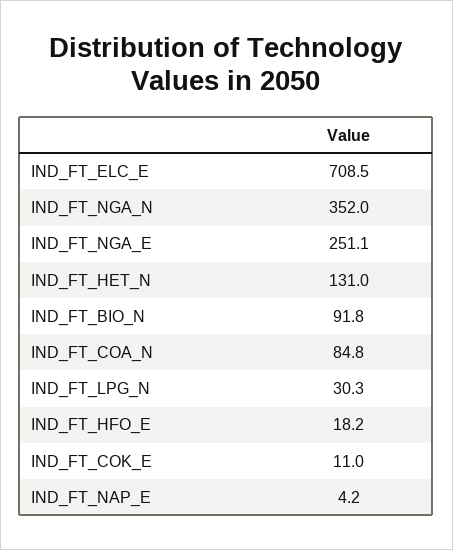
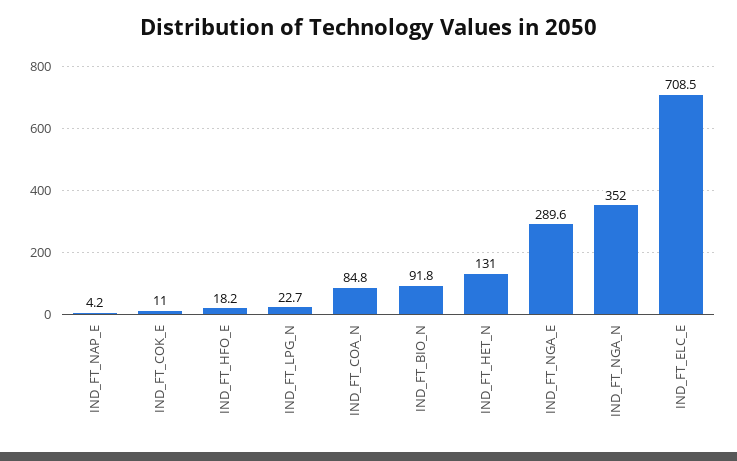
  {
    "IND_FT_ELC_E": 708.5,
    "IND_FT_NGA_N": 352,
-   "IND_FT_NGA_E": 251.1,
+   "IND_FT_NGA_E": 289.6,
    "IND_FT_HET_N": 131,
    "IND_FT_BIO_N": 91.8,
    "IND_FT_COA_N": 84.8,
-   "IND_FT_LPG_N": 30.3,
+   "IND_FT_LPG_N": 22.7,
    "IND_FT_HFO_E": 18.2,
    "IND_FT_COK_E": 11,
    "IND_FT_NAP_E": 4.2
  }

